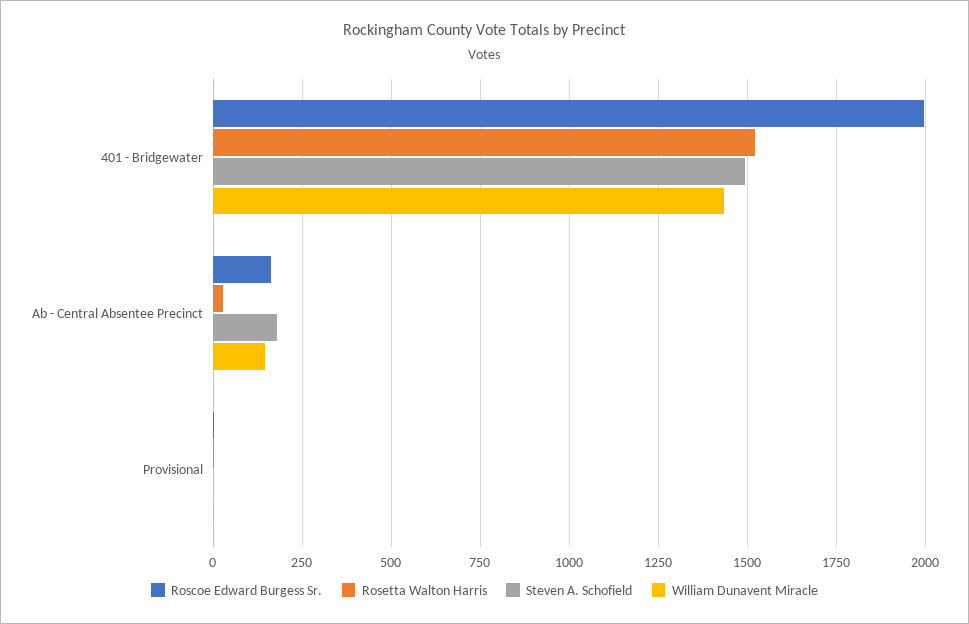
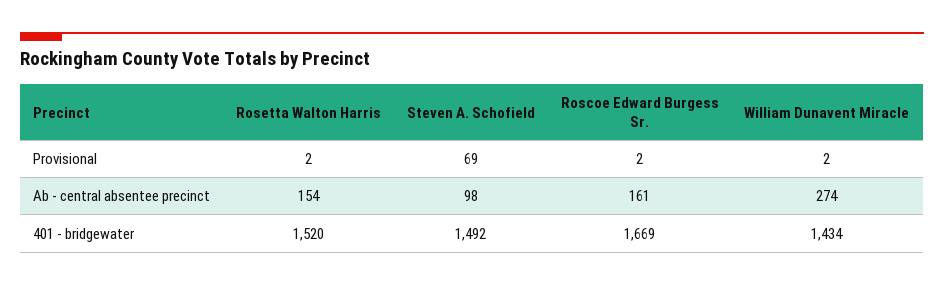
  {
    "Roscoe Edward Burgess Sr.": {
-     "401 - Bridgewater": 2000,
+     "401 - Bridgewater": 1669,
      "Ab - Central Absentee Precinct": 161,
      "Provisional": 2
    },
    "Rosetta Walton Harris": {
      "401 - Bridgewater": 1520,
-     "Ab - Central Absentee Precinct": 25,
+     "Ab - Central Absentee Precinct": 154,
      "Provisional": 2
    },
    "Steven A. Schofield": {
      "401 - Bridgewater": 1492,
-     "Ab - Central Absentee Precinct": 175,
+     "Ab - Central Absentee Precinct": 98,
-     "Provisional": 0
+     "Provisional": 69
    },
    "William Dunavent Miracle": {
      "401 - Bridgewater": 1434,
-     "Ab - Central Absentee Precinct": 150,
+     "Ab - Central Absentee Precinct": 274,
      "Provisional": 2
    }
  }

